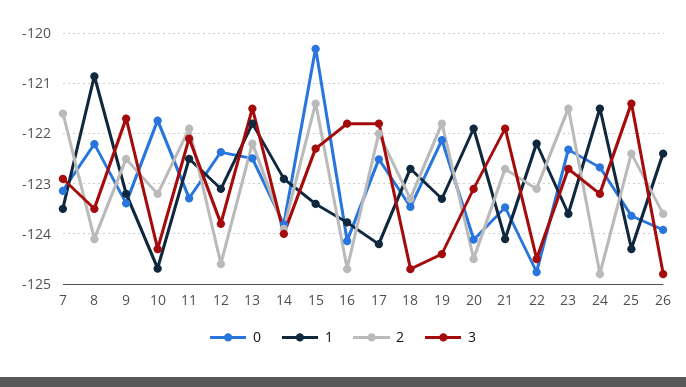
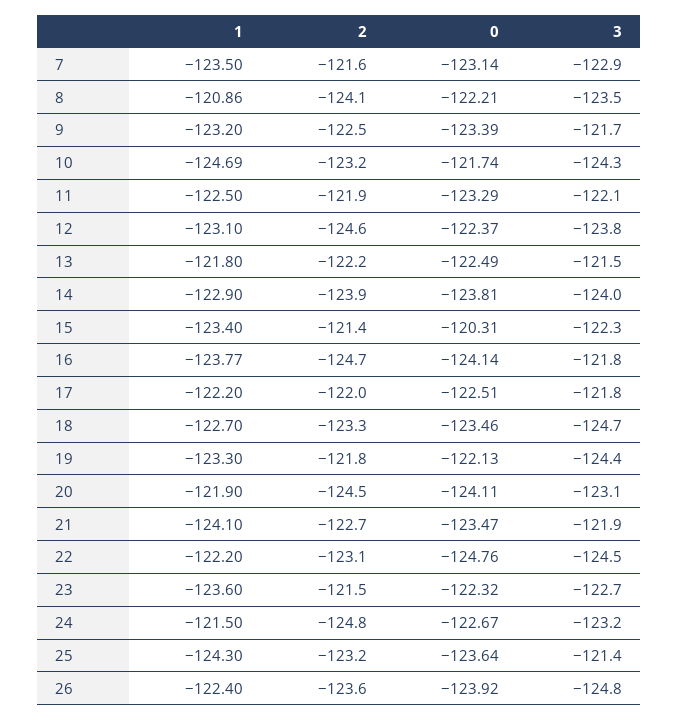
  {
    "0": {
      "7": -123.14,
      "8": -122.21,
      "9": -123.39,
      "10": -121.74,
      "11": -123.29,
      "12": -122.37,
      "13": -122.49,
      "14": -123.81,
      "15": -120.31,
      "16": -124.14,
      "17": -122.51,
      "18": -123.46,
      "19": -122.13,
      "20": -124.11,
      "21": -123.47,
      "22": -124.76,
      "23": -122.32,
      "24": -122.67,
      "25": -123.64,
      "26": -123.92
    },
    "1": {
      "7": -123.5,
      "8": -120.86,
      "9": -123.2,
      "10": -124.69,
      "11": -122.5,
      "12": -123.1,
      "13": -121.8,
      "14": -122.9,
      "15": -123.4,
      "16": -123.77,
-     "17": -124.2,
+     "17": -122.2,
      "18": -122.7,
      "19": -123.3,
      "20": -121.9,
      "21": -124.1,
      "22": -122.2,
      "23": -123.6,
      "24": -121.5,
      "25": -124.3,
      "26": -122.4
    },
    "2": {
      "7": -121.6,
      "8": -124.1,
      "9": -122.5,
      "10": -123.2,
      "11": -121.9,
      "12": -124.6,
      "13": -122.2,
      "14": -123.9,
      "15": -121.4,
      "16": -124.7,
      "17": -122,
      "18": -123.3,
      "19": -121.8,
      "20": -124.5,
      "21": -122.7,
      "22": -123.1,
      "23": -121.5,
      "24": -124.8,
-     "25": -122.4,
+     "25": -123.2,
      "26": -123.6
    },
    "3": {
      "7": -122.9,
      "8": -123.5,
      "9": -121.7,
      "10": -124.3,
      "11": -122.1,
      "12": -123.8,
      "13": -121.5,
      "14": -124,
      "15": -122.3,
      "16": -121.8,
      "17": -121.8,
      "18": -124.7,
      "19": -124.4,
      "20": -123.1,
      "21": -121.9,
      "22": -124.5,
      "23": -122.7,
      "24": -123.2,
      "25": -121.4,
      "26": -124.8
    }
  }

